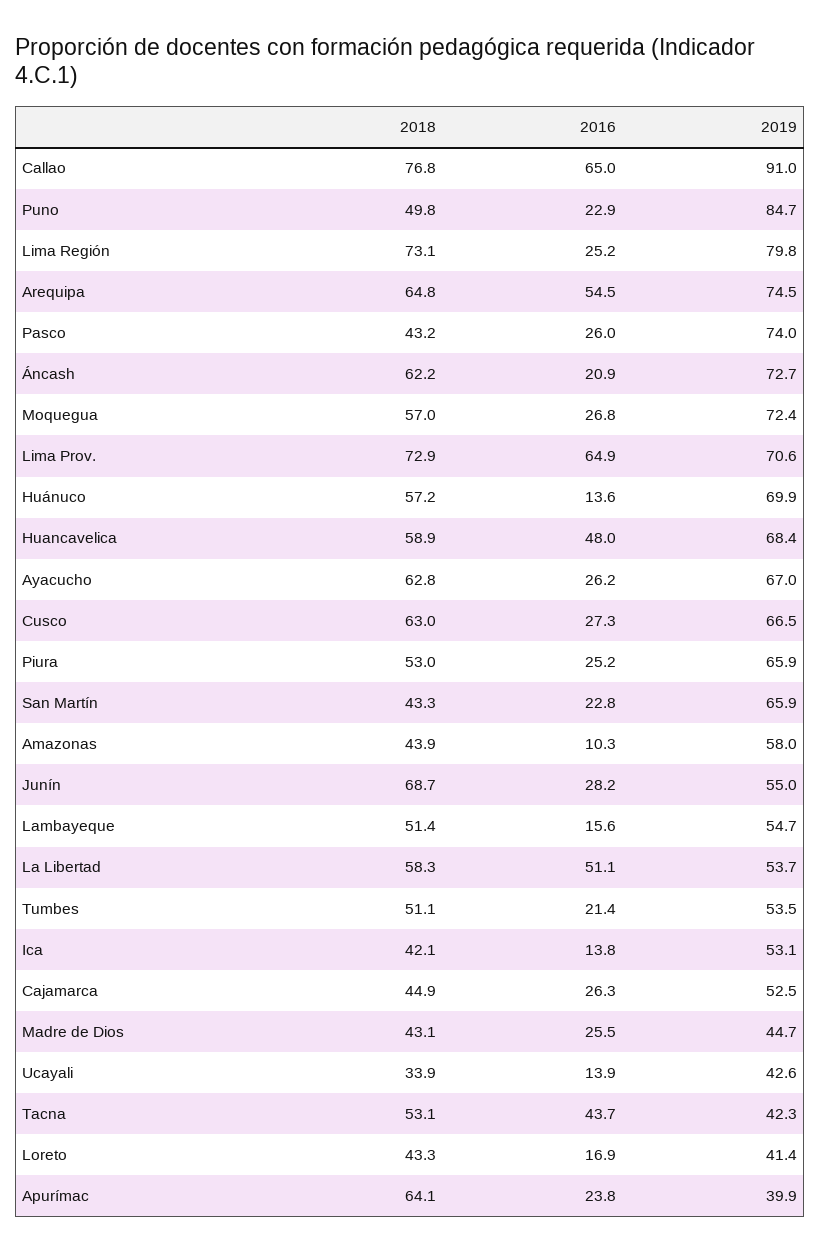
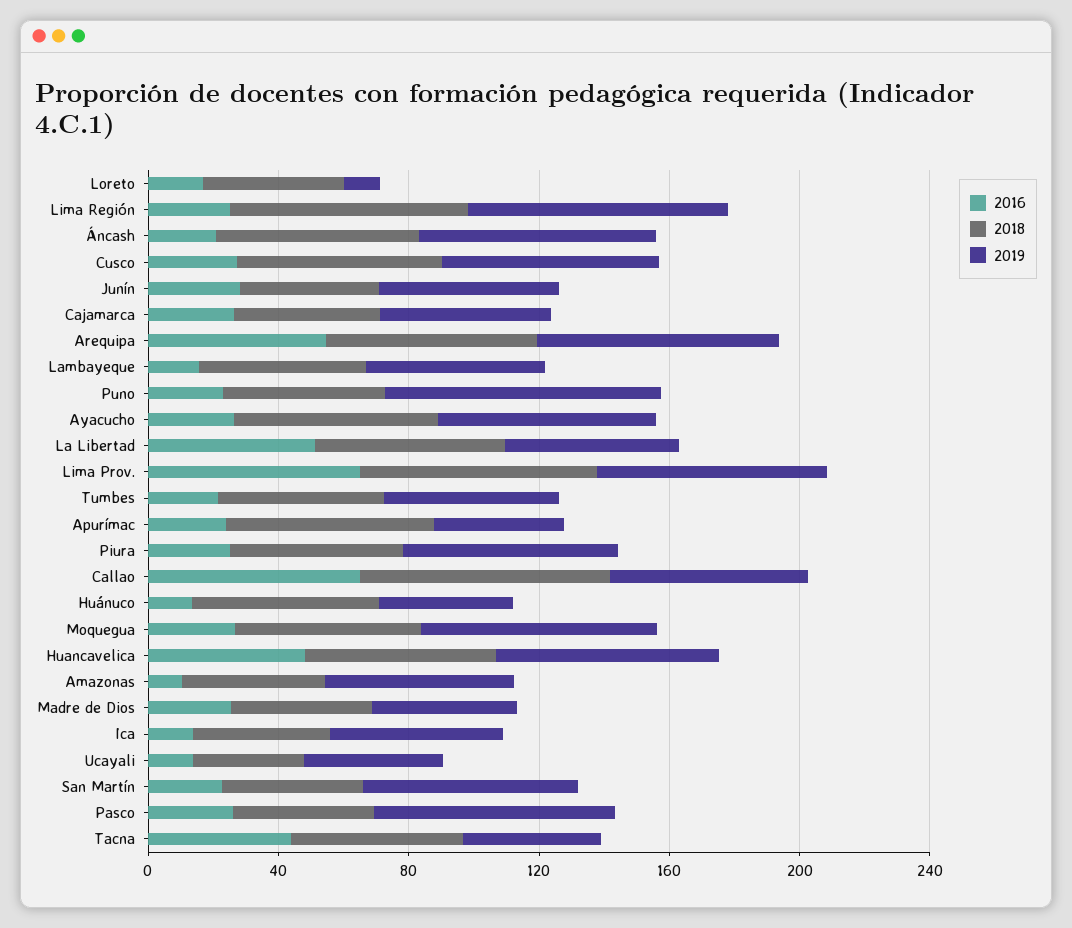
  {
    "2018": {
      "Callao": 76.8,
      "Puno": 49.8,
      "Lima Región": 73.1,
      "Arequipa": 64.8,
      "Pasco": 43.2,
      "Áncash": 62.2,
      "Moquegua": 57,
      "Lima Prov.": 72.9,
      "Huánuco": 57.2,
      "Huancavelica": 58.9,
      "Ayacucho": 62.8,
      "Cusco": 63,
      "Piura": 53,
      "San Martín": 43.3,
      "Amazonas": 43.9,
-     "Junín": 68.7,
+     "Junín": 40,
      "Lambayeque": 51.4,
      "La Libertad": 58.3,
      "Tumbes": 51.1,
      "Ica": 42.1,
      "Cajamarca": 44.9,
      "Madre de Dios": 43.1,
      "Ucayali": 33.9,
      "Tacna": 53.1,
      "Loreto": 43.3,
      "Apurímac": 64.1
    },
    "2016": {
      "Callao": 65,
      "Puno": 22.9,
      "Lima Región": 25.2,
      "Arequipa": 54.5,
      "Pasco": 26,
      "Áncash": 20.9,
      "Moquegua": 26.8,
      "Lima Prov.": 64.9,
      "Huánuco": 13.6,
      "Huancavelica": 48,
      "Ayacucho": 26.2,
      "Cusco": 27.3,
      "Piura": 25.2,
      "San Martín": 22.8,
      "Amazonas": 10.3,
      "Junín": 28.2,
      "Lambayeque": 15.6,
      "La Libertad": 51.1,
      "Tumbes": 21.4,
      "Ica": 13.8,
      "Cajamarca": 26.3,
      "Madre de Dios": 25.5,
      "Ucayali": 13.9,
      "Tacna": 43.7,
      "Loreto": 16.9,
      "Apurímac": 23.8
    },
    "2019": {
-     "Callao": 91,
+     "Callao": 60,
      "Puno": 84.7,
      "Lima Región": 79.8,
      "Arequipa": 74.5,
      "Pasco": 74,
      "Áncash": 72.7,
      "Moquegua": 72.4,
      "Lima Prov.": 70.6,
-     "Huánuco": 69.9,
+     "Huánuco": 40,
      "Huancavelica": 68.4,
      "Ayacucho": 67,
      "Cusco": 66.5,
      "Piura": 65.9,
      "San Martín": 65.9,
      "Amazonas": 58,
      "Junín": 55,
      "Lambayeque": 54.7,
      "La Libertad": 53.7,
      "Tumbes": 53.5,
      "Ica": 53.1,
      "Cajamarca": 52.5,
      "Madre de Dios": 44.7,
      "Ucayali": 42.6,
      "Tacna": 42.3,
-     "Loreto": 41.4,
+     "Loreto": 10,
      "Apurímac": 39.9
    }
  }

